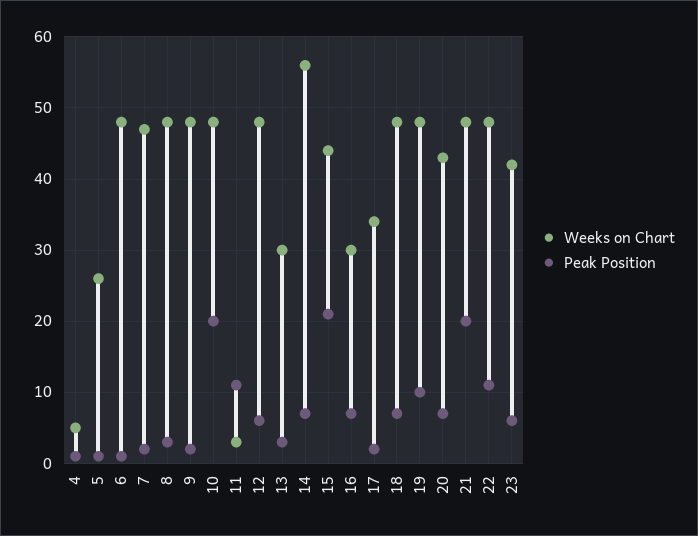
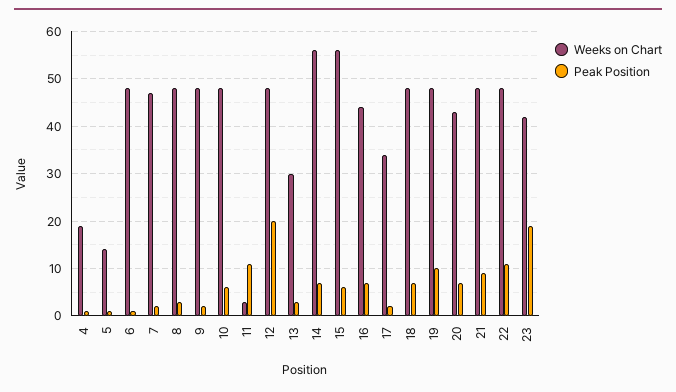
  {
    "Weeks on Chart": {
-     "4": 5,
+     "4": 20,
-     "5": 26,
+     "5": 15,
      "6": 48,
      "7": 47,
      "8": 48,
      "9": 48,
      "10": 48,
      "11": 3,
      "12": 48,
      "13": 30,
      "14": 56,
-     "15": 44,
+     "15": 55,
-     "16": 30,
+     "16": 45,
      "17": 34,
      "18": 48,
      "19": 48,
      "20": 43,
      "21": 48,
      "22": 48,
      "23": 42
    },
    "Peak Position": {
      "4": 1,
      "5": 1,
      "6": 1,
      "7": 2,
      "8": 3,
      "9": 2,
-     "10": 20,
+     "10": 5,
      "11": 11,
-     "12": 6,
+     "12": 20,
      "13": 3,
      "14": 7,
-     "15": 21,
+     "15": 5,
      "16": 7,
      "17": 2,
      "18": 7,
      "19": 10,
      "20": 7,
-     "21": 20,
+     "21": 10,
      "22": 11,
-     "23": 6
+     "23": 20
    }
  }

